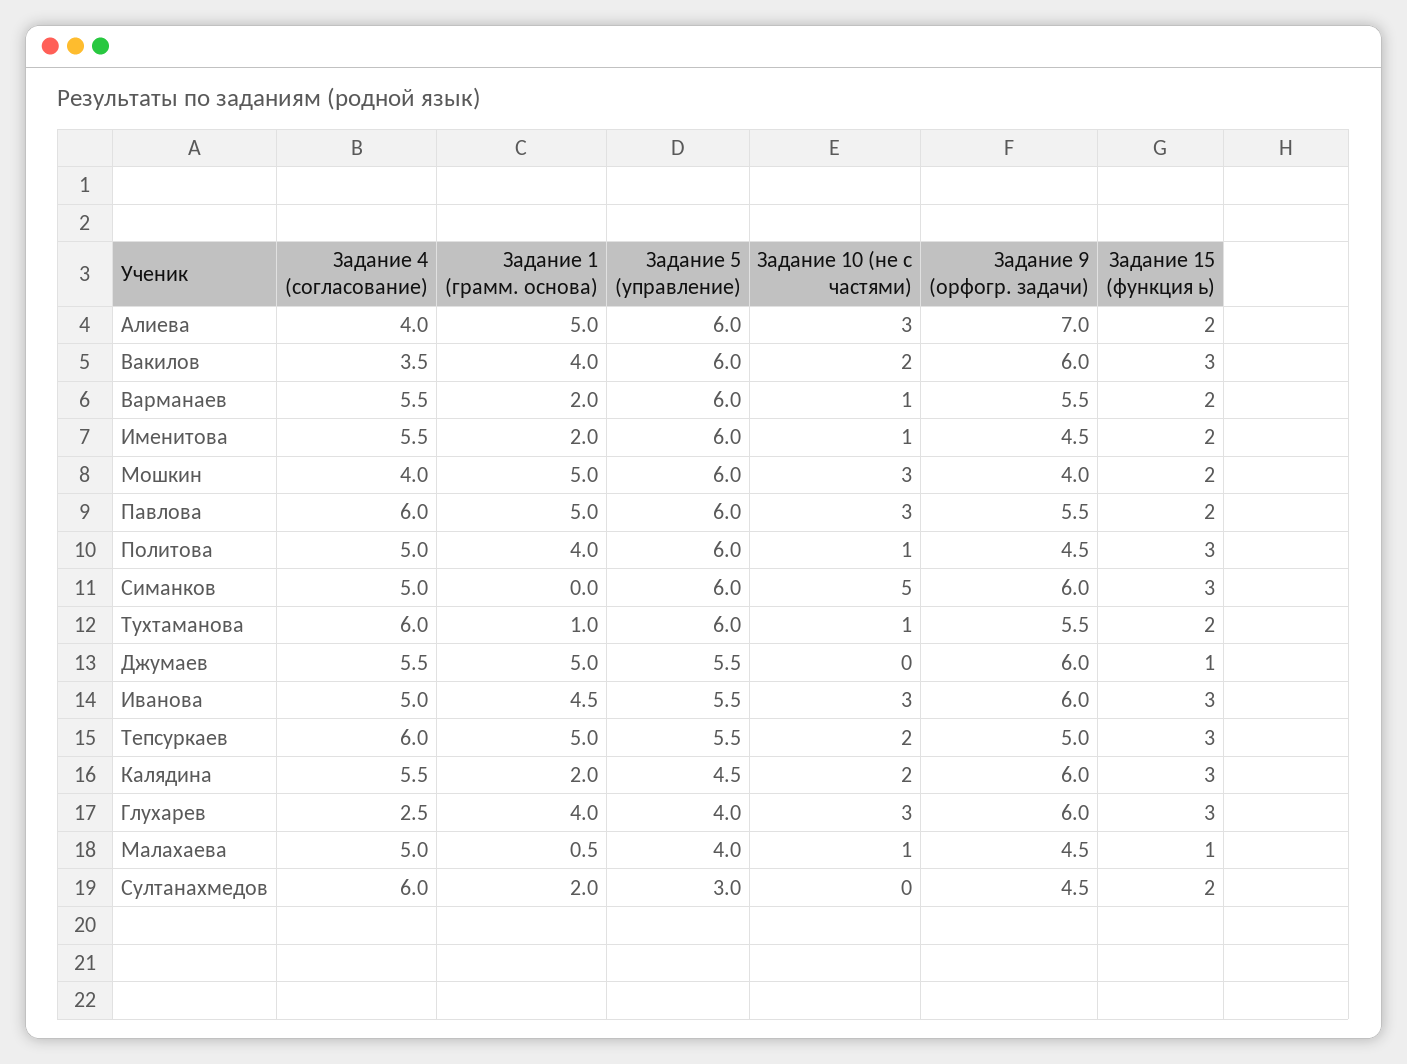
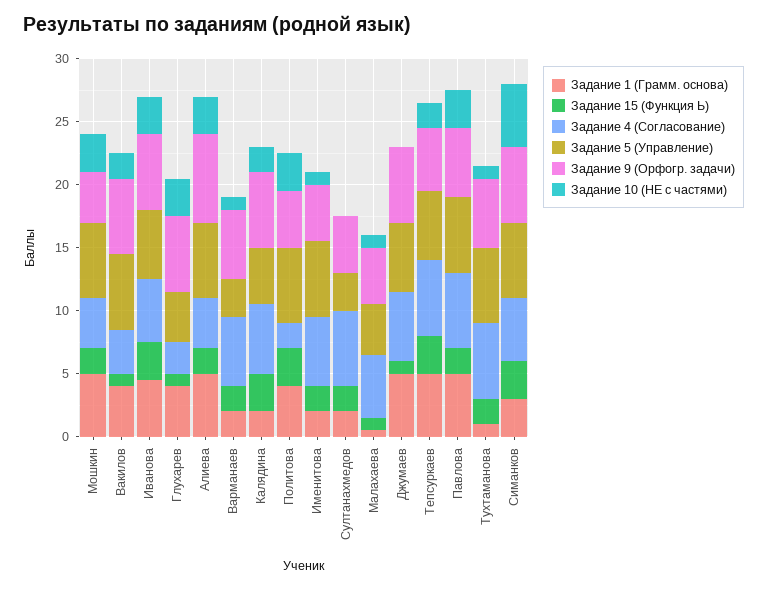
  {
    "Задание 4 (согласование)": {
      "Алиева": 4,
      "Вакилов": 3.5,
      "Варманаев": 5.5,
      "Именитова": 5.5,
      "Мошкин": 4,
      "Павлова": 6,
-     "Политова": 5,
+     "Политова": 2,
      "Симанков": 5,
      "Тухтаманова": 6,
      "Джумаев": 5.5,
      "Иванова": 5,
      "Тепсуркаев": 6,
      "Калядина": 5.5,
      "Глухарев": 2.5,
      "Малахаева": 5,
      "Султанахмедов": 6
    },
    "Задание 1 (грамм. основа)": {
      "Алиева": 5,
      "Вакилов": 4,
      "Варманаев": 2,
      "Именитова": 2,
      "Мошкин": 5,
      "Павлова": 5,
      "Политова": 4,
-     "Симанков": 0,
+     "Симанков": 3,
      "Тухтаманова": 1,
      "Джумаев": 5,
      "Иванова": 4.5,
      "Тепсуркаев": 5,
      "Калядина": 2,
      "Глухарев": 4,
      "Малахаева": 0.5,
      "Султанахмедов": 2
    },
    "Задание 5 (управление)": {
      "Алиева": 6,
      "Вакилов": 6,
-     "Варманаев": 6,
+     "Варманаев": 3,
      "Именитова": 6,
      "Мошкин": 6,
      "Павлова": 6,
      "Политова": 6,
      "Симанков": 6,
      "Тухтаманова": 6,
      "Джумаев": 5.5,
      "Иванова": 5.5,
      "Тепсуркаев": 5.5,
      "Калядина": 4.5,
      "Глухарев": 4,
      "Малахаева": 4,
      "Султанахмедов": 3
    },
    "Задание 10 (не с частями)": {
      "Алиева": 3,
      "Вакилов": 2,
      "Варманаев": 1,
      "Именитова": 1,
      "Мошкин": 3,
      "Павлова": 3,
-     "Политова": 1,
+     "Политова": 3,
      "Симанков": 5,
      "Тухтаманова": 1,
      "Джумаев": 0,
      "Иванова": 3,
      "Тепсуркаев": 2,
      "Калядина": 2,
      "Глухарев": 3,
      "Малахаева": 1,
      "Султанахмедов": 0
    },
    "Задание 9 (орфогр. задачи)": {
      "Алиева": 7,
      "Вакилов": 6,
      "Варманаев": 5.5,
      "Именитова": 4.5,
      "Мошкин": 4,
      "Павлова": 5.5,
      "Политова": 4.5,
      "Симанков": 6,
      "Тухтаманова": 5.5,
      "Джумаев": 6,
      "Иванова": 6,
      "Тепсуркаев": 5,
      "Калядина": 6,
      "Глухарев": 6,
      "Малахаева": 4.5,
      "Султанахмедов": 4.5
    },
    "Задание 15 (функция ь)": {
      "Алиева": 2,
-     "Вакилов": 3,
+     "Вакилов": 1,
      "Варманаев": 2,
      "Именитова": 2,
      "Мошкин": 2,
      "Павлова": 2,
      "Политова": 3,
      "Симанков": 3,
      "Тухтаманова": 2,
      "Джумаев": 1,
      "Иванова": 3,
      "Тепсуркаев": 3,
      "Калядина": 3,
-     "Глухарев": 3,
+     "Глухарев": 1,
      "Малахаева": 1,
      "Султанахмедов": 2
    }
  }

